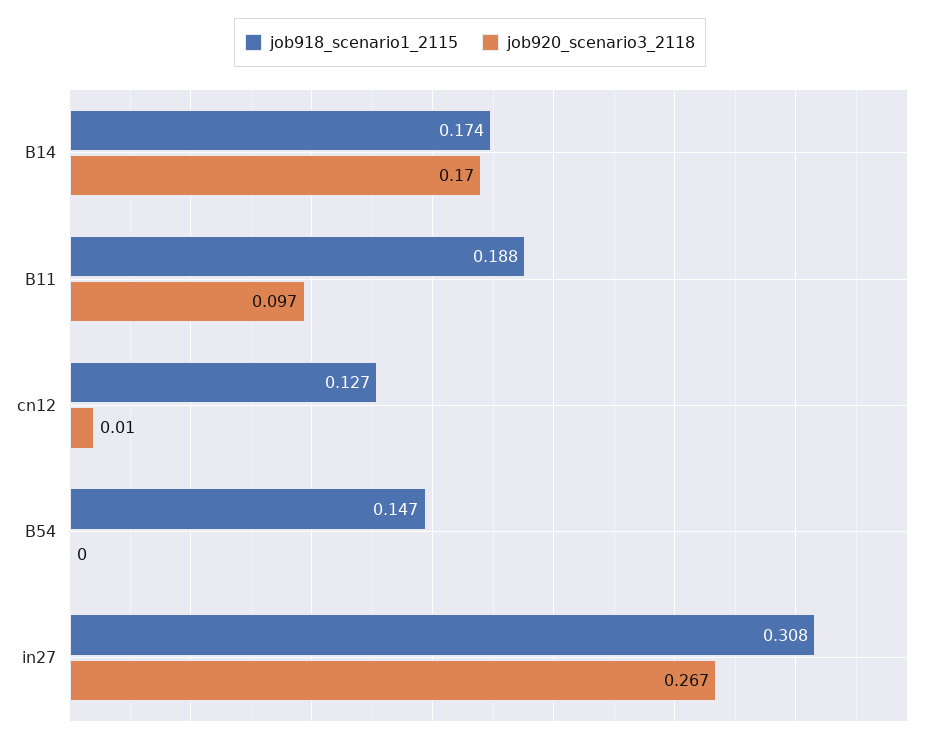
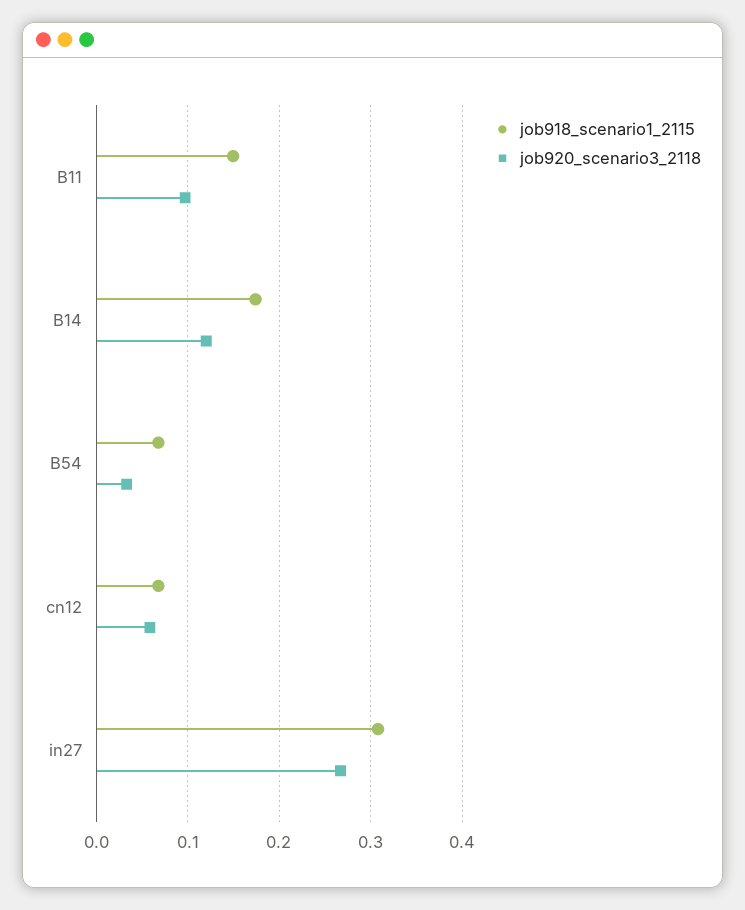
  {
    "job918_scenario1_2115": {
      "B14": 0.174,
-     "B11": 0.188,
+     "B11": 0.15,
-     "cn12": 0.127,
+     "cn12": 0.07,
-     "B54": 0.147,
+     "B54": 0.07,
      "in27": 0.308
    },
    "job920_scenario3_2118": {
-     "B14": 0.17,
+     "B14": 0.12,
      "B11": 0.097,
-     "cn12": 0.01,
+     "cn12": 0.06,
-     "B54": 0,
+     "B54": 0.03,
      "in27": 0.267
    }
  }

